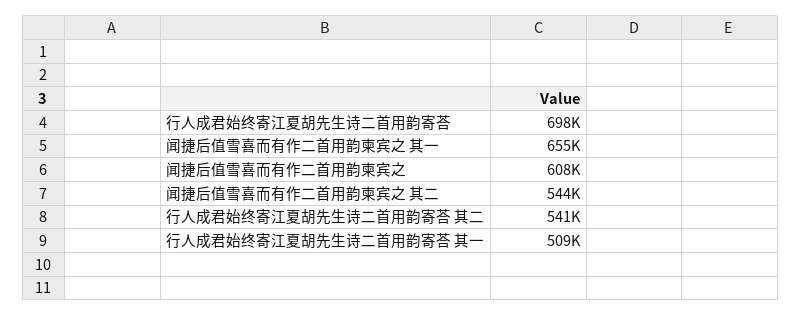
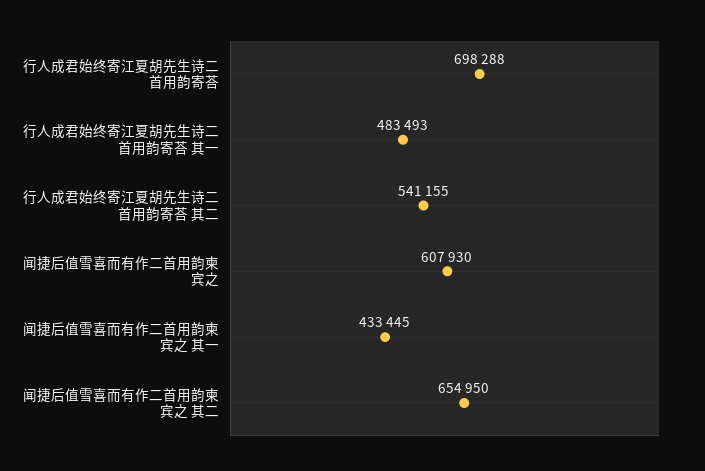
  {
    "行人成君始终寄江夏胡先生诗二首用韵寄荅": 698288,
-   "闻捷后值雪喜而有作二首用韵柬宾之 其一": 655000,
+   "闻捷后值雪喜而有作二首用韵柬宾之 其一": 433445,
    "闻捷后值雪喜而有作二首用韵柬宾之": 607930,
-   "闻捷后值雪喜而有作二首用韵柬宾之 其二": 544000,
+   "闻捷后值雪喜而有作二首用韵柬宾之 其二": 654950,
    "行人成君始终寄江夏胡先生诗二首用韵寄荅 其二": 541155,
-   "行人成君始终寄江夏胡先生诗二首用韵寄荅 其一": 509000
+   "行人成君始终寄江夏胡先生诗二首用韵寄荅 其一": 483493
  }

